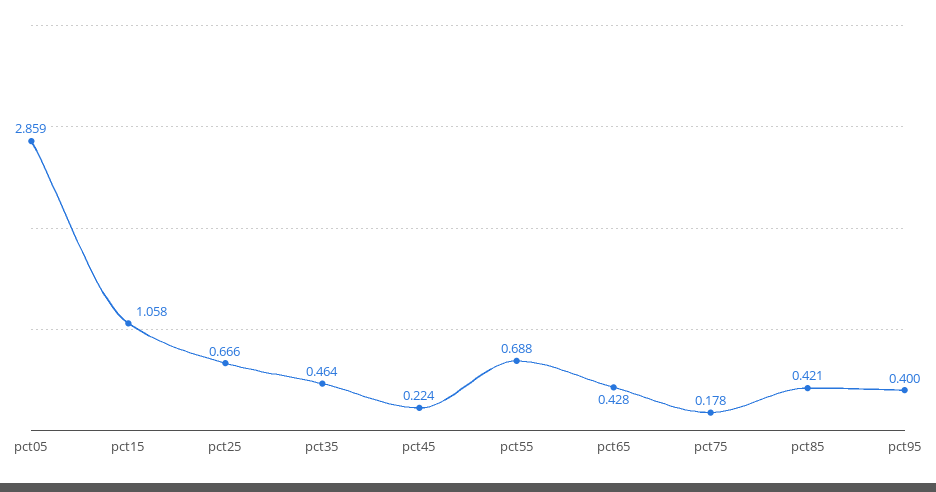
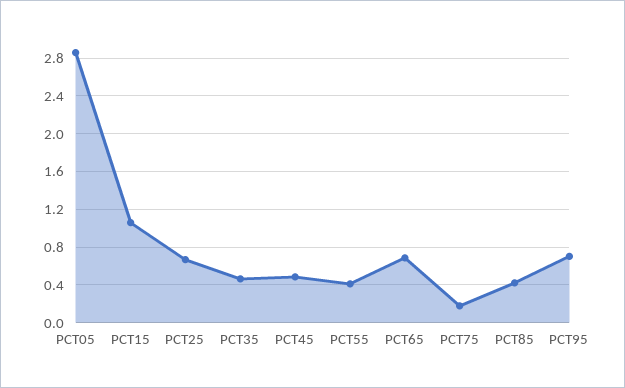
  {
    "pct05": 2.859,
    "pct15": 1.058,
    "pct25": 0.666,
    "pct35": 0.464,
-   "pct45": 0.224,
+   "pct45": 0.5,
-   "pct55": 0.688,
+   "pct55": 0.4,
-   "pct65": 0.428,
+   "pct65": 0.7,
    "pct75": 0.178,
    "pct85": 0.421,
-   "pct95": 0.4
+   "pct95": 0.7
  }

